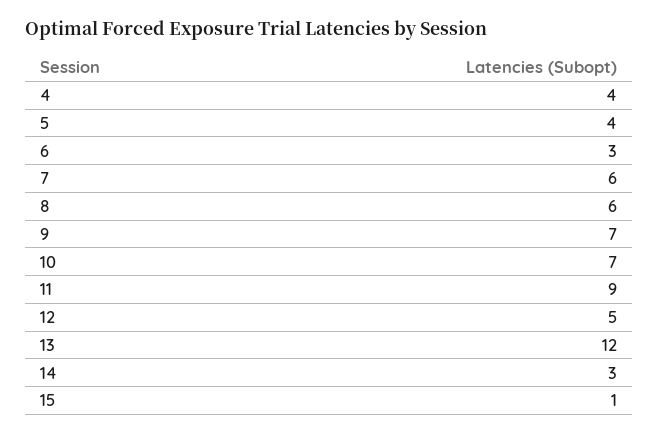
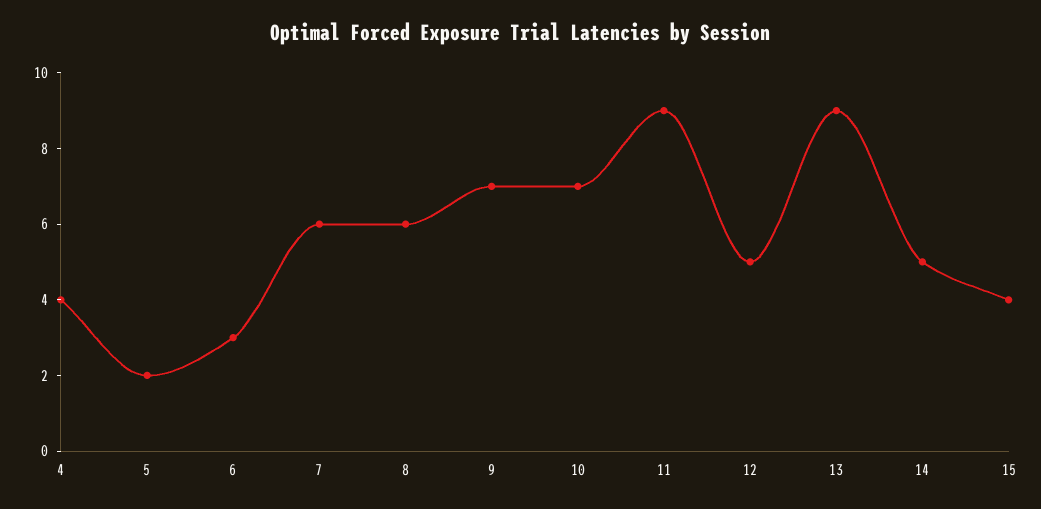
  {
    "4": 4,
-   "5": 4,
+   "5": 2,
    "6": 3,
    "7": 6,
    "8": 6,
    "9": 7,
    "10": 7,
    "11": 9,
    "12": 5,
-   "13": 12,
+   "13": 9,
-   "14": 3,
+   "14": 5,
-   "15": 1
+   "15": 4
  }

